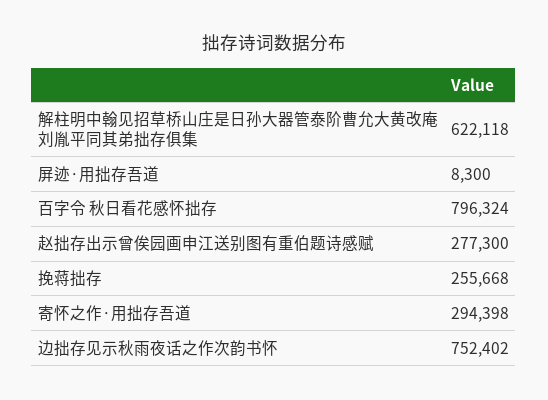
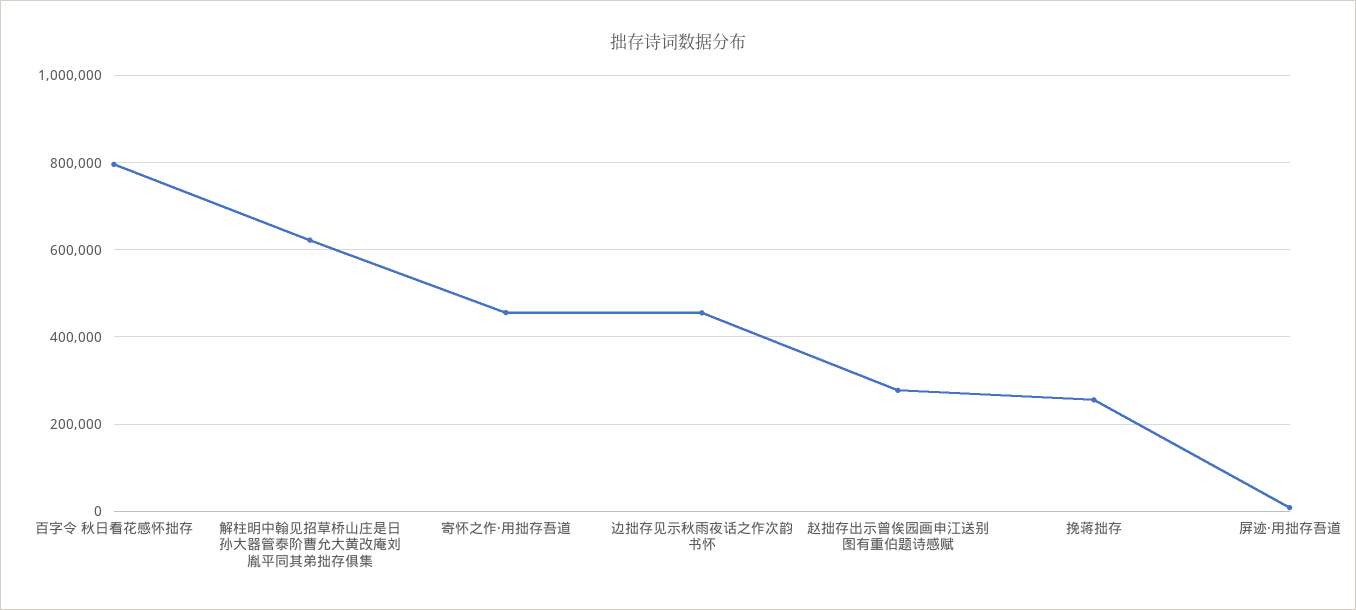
  {
    "解柱明中翰见招草桥山庄是日孙大器管泰阶曹允大黄改庵刘胤平同其弟拙存俱集": 622118,
    "屏迹·用拙存吾道": 8300,
    "百字令 秋日看花感怀拙存": 796324,
    "赵拙存出示曾俟园画申江送别图有重伯题诗感赋": 277300,
    "挽蒋拙存": 255668,
-   "寄怀之作·用拙存吾道": 294398,
+   "寄怀之作·用拙存吾道": 460000,
-   "边拙存见示秋雨夜话之作次韵书怀": 752402
+   "边拙存见示秋雨夜话之作次韵书怀": 460000
  }

